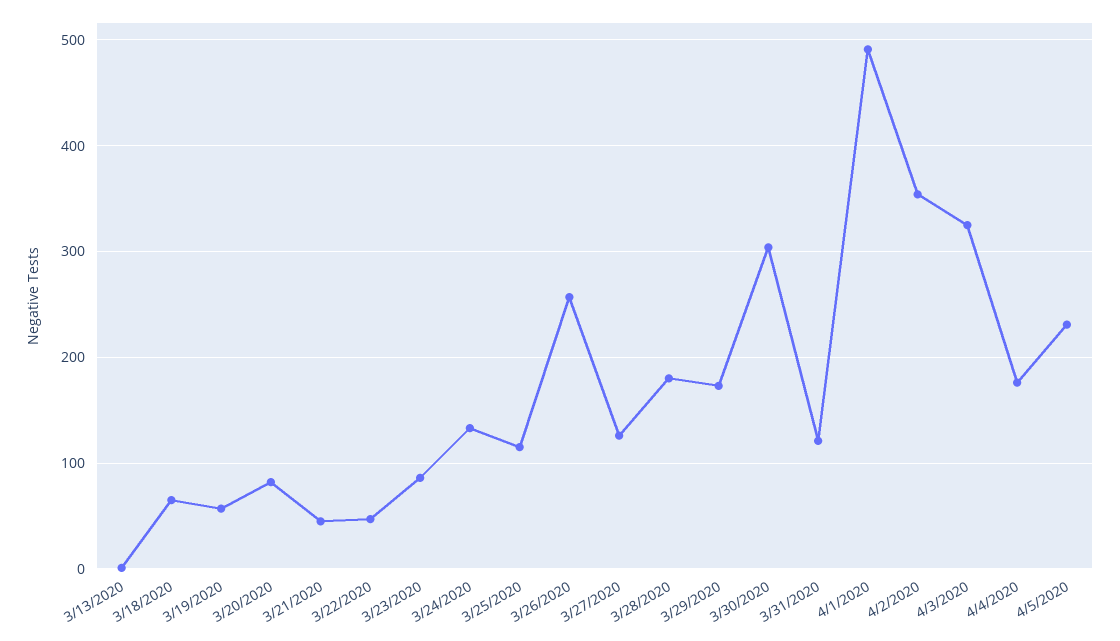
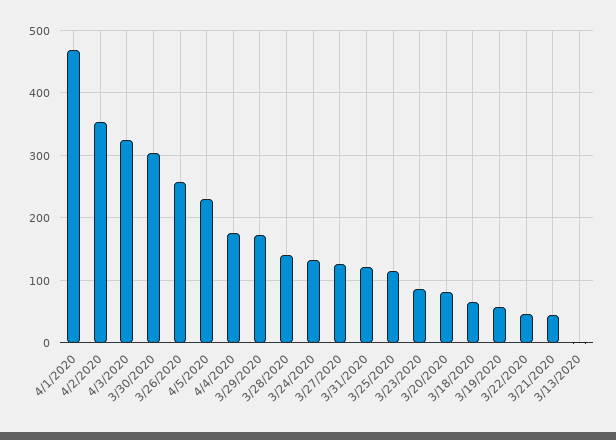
  {
    "3/13/2020": 0,
    "3/18/2020": 70,
    "3/19/2020": 60,
    "3/20/2020": 80,
    "3/21/2020": 50,
    "3/22/2020": 50,
    "3/23/2020": 90,
    "3/24/2020": 130,
    "3/25/2020": 120,
    "3/26/2020": 260,
    "3/27/2020": 130,
-   "3/28/2020": 180,
+   "3/28/2020": 140,
    "3/29/2020": 170,
    "3/30/2020": 300,
    "3/31/2020": 120,
-   "4/1/2020": 490,
+   "4/1/2020": 470,
    "4/2/2020": 350,
    "4/3/2020": 330,
    "4/4/2020": 180,
    "4/5/2020": 230
  }

